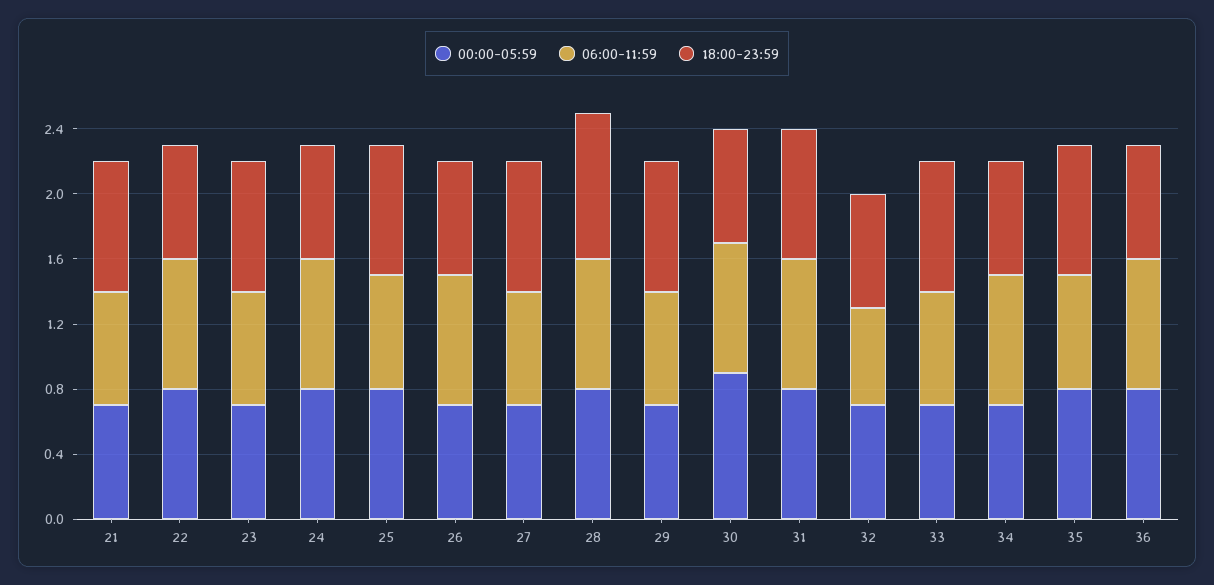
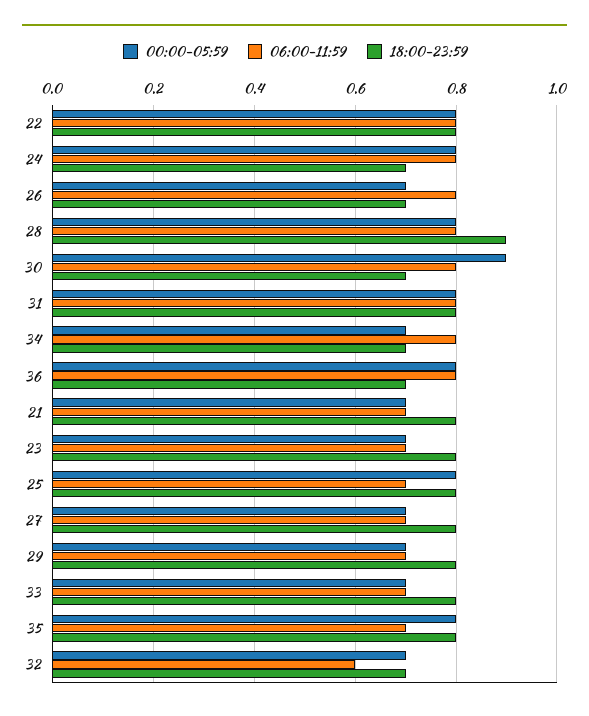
  {
    "00:00-05:59": {
      "21": 0.7,
      "22": 0.8,
      "23": 0.7,
      "24": 0.8,
      "25": 0.8,
      "26": 0.7,
      "27": 0.7,
      "28": 0.8,
      "29": 0.7,
      "30": 0.9,
      "31": 0.8,
      "32": 0.7,
      "33": 0.7,
      "34": 0.7,
      "35": 0.8,
      "36": 0.8
    },
    "06:00-11:59": {
      "21": 0.7,
      "22": 0.8,
      "23": 0.7,
      "24": 0.8,
      "25": 0.7,
      "26": 0.8,
      "27": 0.7,
      "28": 0.8,
      "29": 0.7,
      "30": 0.8,
      "31": 0.8,
      "32": 0.6,
      "33": 0.7,
      "34": 0.8,
      "35": 0.7,
      "36": 0.8
    },
    "18:00-23:59": {
      "21": 0.8,
-     "22": 0.7,
+     "22": 0.8,
      "23": 0.8,
      "24": 0.7,
      "25": 0.8,
      "26": 0.7,
      "27": 0.8,
      "28": 0.9,
      "29": 0.8,
      "30": 0.7,
      "31": 0.8,
      "32": 0.7,
      "33": 0.8,
      "34": 0.7,
      "35": 0.8,
      "36": 0.7
    }
  }

